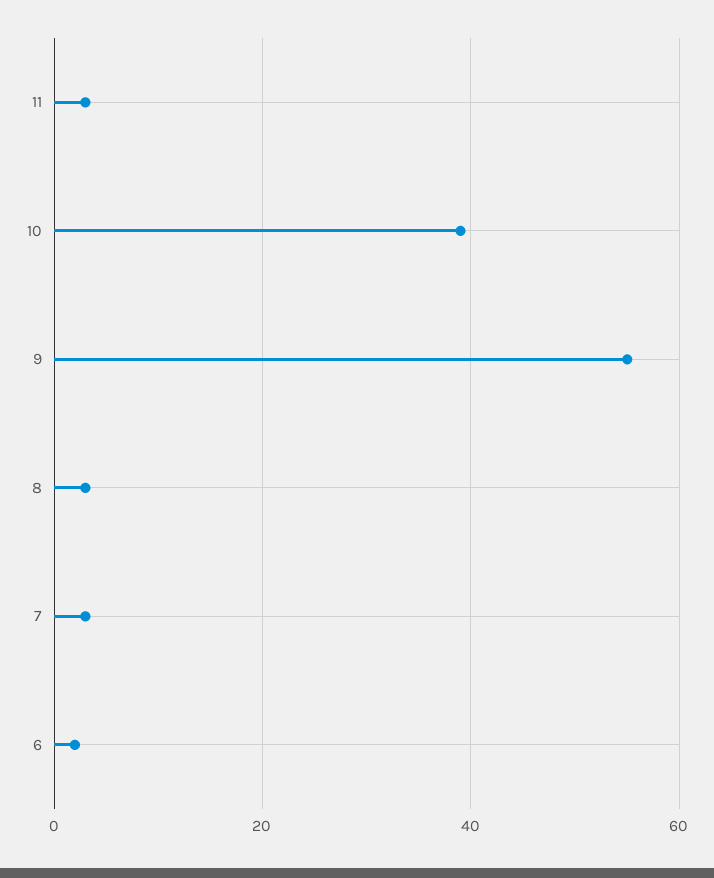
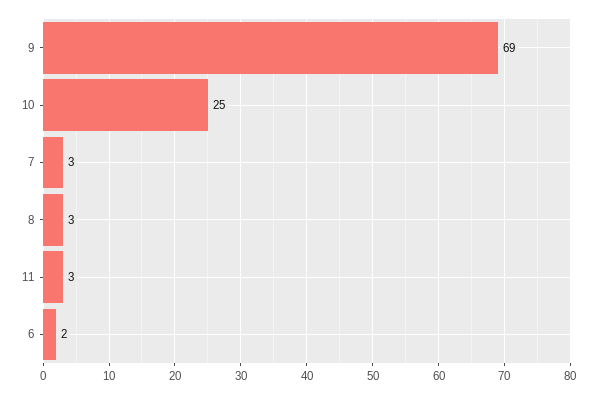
  {
    "11": 3,
-   "10": 40,
+   "10": 25,
-   "9": 55,
+   "9": 69,
    "8": 3,
    "7": 3,
    "6": 2
  }

